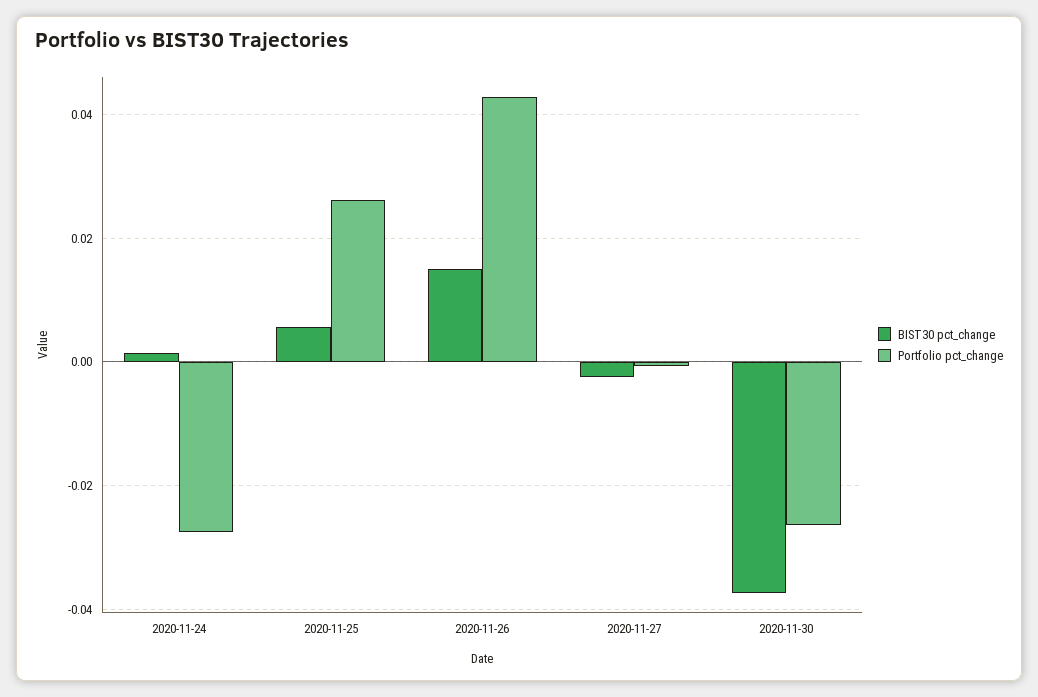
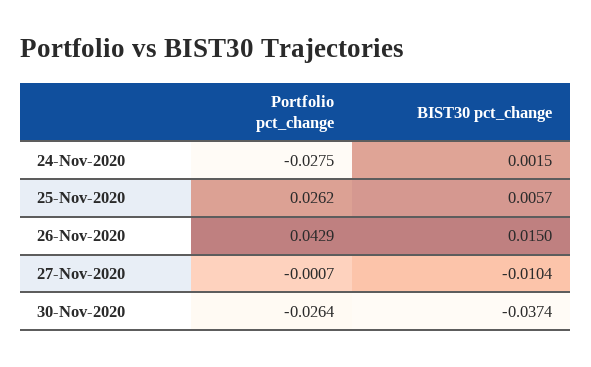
  {
    "BIST30 pct_change": {
      "2020-11-24": 0.0015,
      "2020-11-25": 0.0057,
      "2020-11-26": 0.015,
-     "2020-11-27": -0.002,
+     "2020-11-27": -0.0104,
      "2020-11-30": -0.0374
    },
    "Portfolio pct_change": {
      "2020-11-24": -0.0275,
      "2020-11-25": 0.0262,
      "2020-11-26": 0.0429,
      "2020-11-27": -0.0007,
      "2020-11-30": -0.0264
    }
  }

